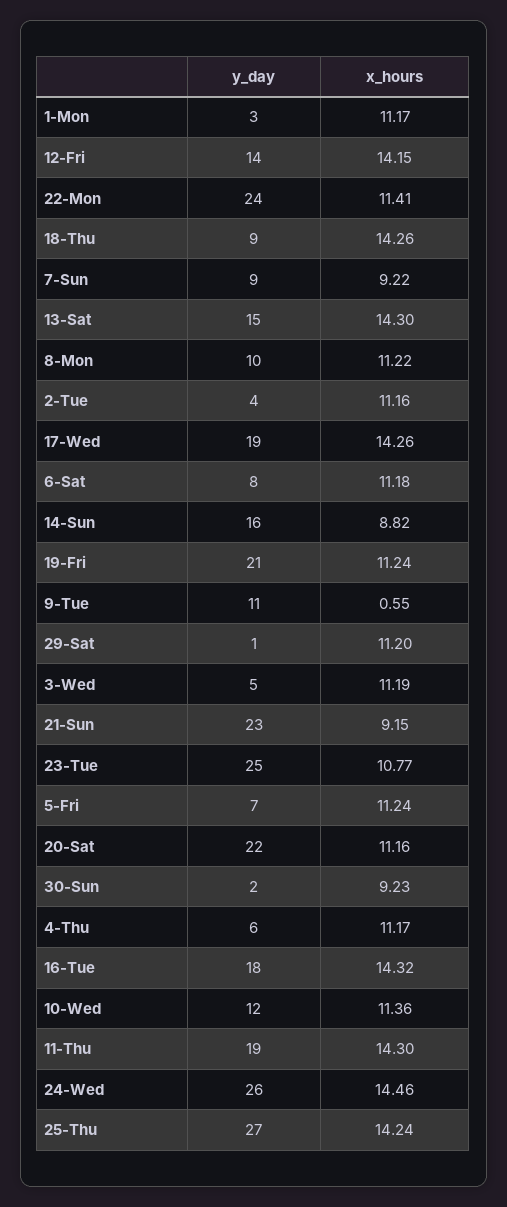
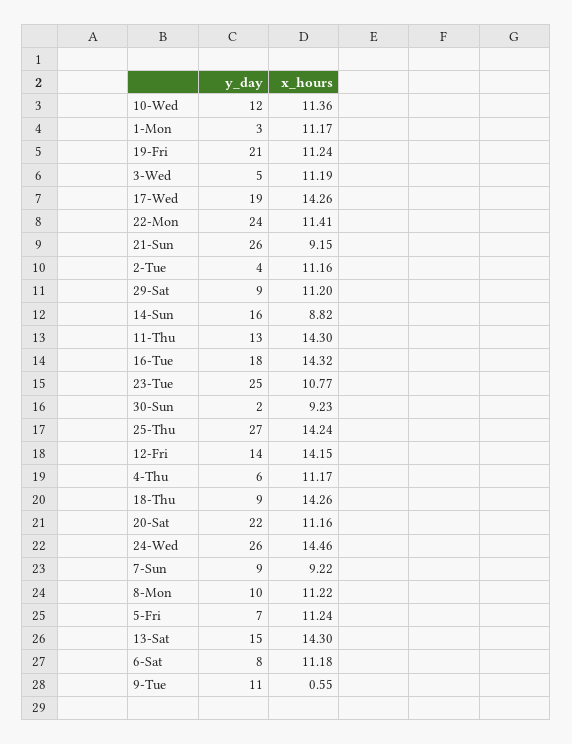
  {
    "y_day": {
      "1-Mon": 3,
      "12-Fri": 14,
      "22-Mon": 24,
      "18-Thu": 9,
      "7-Sun": 9,
      "13-Sat": 15,
      "8-Mon": 10,
      "2-Tue": 4,
      "17-Wed": 19,
      "6-Sat": 8,
      "14-Sun": 16,
      "19-Fri": 21,
      "9-Tue": 11,
-     "29-Sat": 1,
+     "29-Sat": 9,
      "3-Wed": 5,
-     "21-Sun": 23,
+     "21-Sun": 26,
      "23-Tue": 25,
      "5-Fri": 7,
      "20-Sat": 22,
      "30-Sun": 2,
      "4-Thu": 6,
      "16-Tue": 18,
      "10-Wed": 12,
-     "11-Thu": 19,
+     "11-Thu": 13,
      "24-Wed": 26,
      "25-Thu": 27
    },
    "x_hours": {
      "1-Mon": 11.17,
      "12-Fri": 14.15,
      "22-Mon": 11.41,
      "18-Thu": 14.26,
      "7-Sun": 9.22,
      "13-Sat": 14.3,
      "8-Mon": 11.22,
      "2-Tue": 11.16,
      "17-Wed": 14.26,
      "6-Sat": 11.18,
      "14-Sun": 8.82,
      "19-Fri": 11.24,
      "9-Tue": 0.55,
      "29-Sat": 11.2,
      "3-Wed": 11.19,
      "21-Sun": 9.15,
      "23-Tue": 10.77,
      "5-Fri": 11.24,
      "20-Sat": 11.16,
      "30-Sun": 9.23,
      "4-Thu": 11.17,
      "16-Tue": 14.32,
      "10-Wed": 11.36,
      "11-Thu": 14.3,
      "24-Wed": 14.46,
      "25-Thu": 14.24
    }
  }

